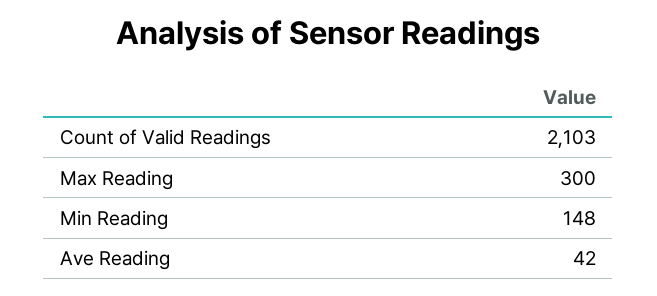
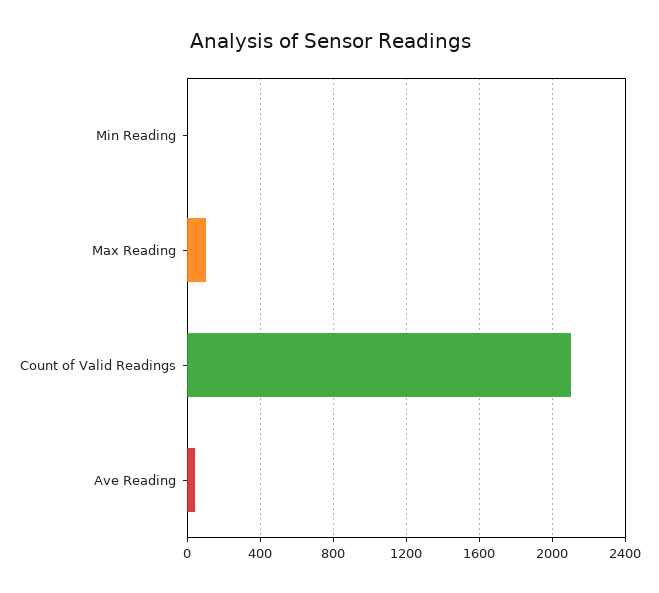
  {
    "Count of Valid Readings": 2103,
-   "Max Reading": 300,
+   "Max Reading": 100,
-   "Min Reading": 148,
+   "Min Reading": 0,
    "Ave Reading": 42
  }

